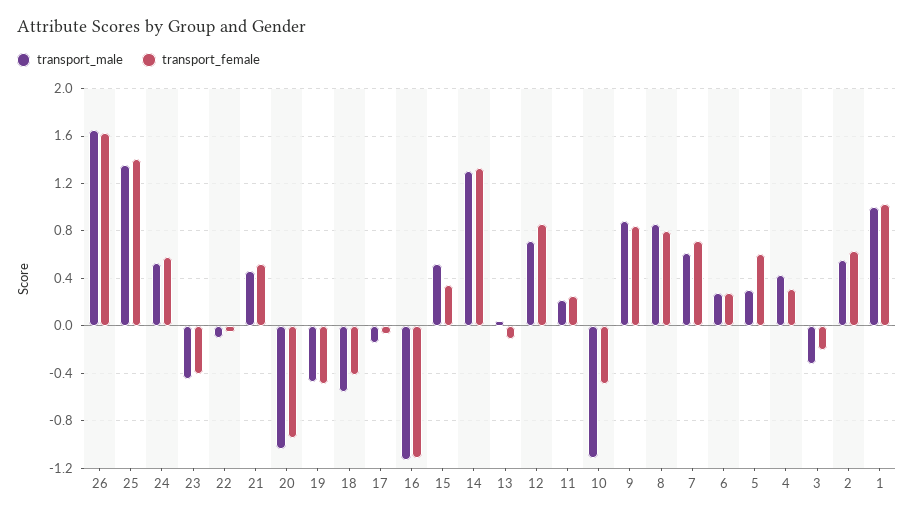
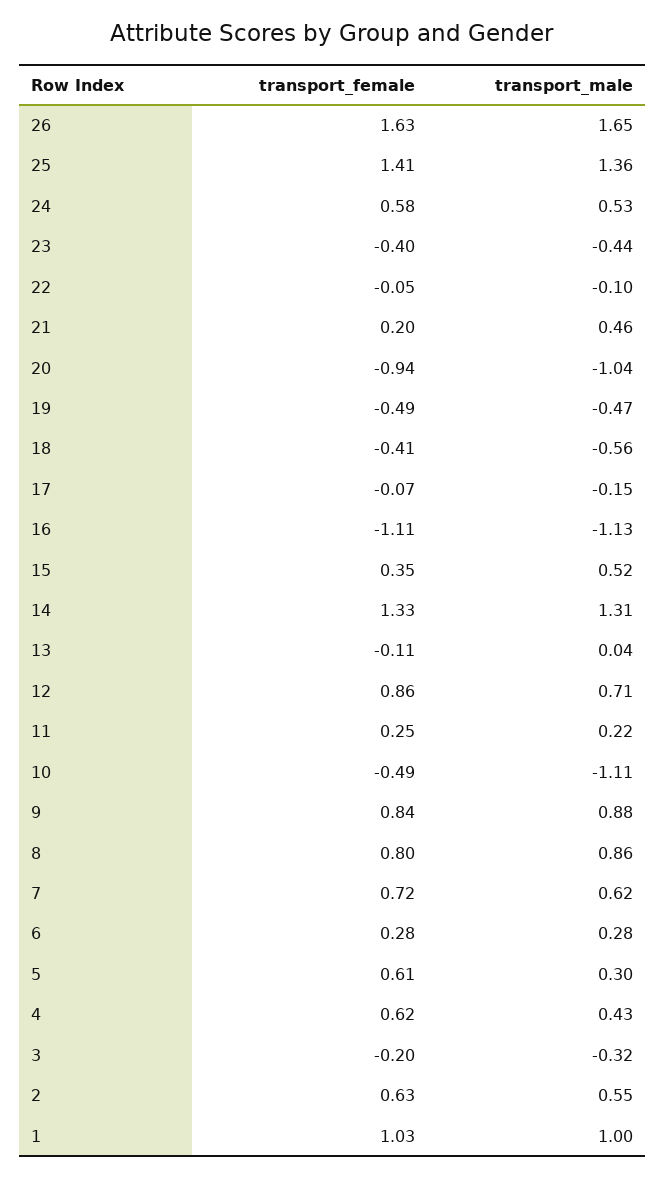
  {
    "transport_male": {
      "26": 1.65,
      "25": 1.36,
      "24": 0.53,
      "23": -0.44,
      "22": -0.1,
      "21": 0.46,
      "20": -1.04,
      "19": -0.47,
      "18": -0.56,
      "17": -0.15,
      "16": -1.13,
      "15": 0.52,
      "14": 1.31,
      "13": 0.04,
      "12": 0.71,
      "11": 0.22,
      "10": -1.11,
      "9": 0.88,
      "8": 0.86,
      "7": 0.62,
      "6": 0.28,
      "5": 0.3,
      "4": 0.43,
      "3": -0.32,
      "2": 0.55,
      "1": 1
    },
    "transport_female": {
      "26": 1.63,
      "25": 1.41,
      "24": 0.58,
      "23": -0.4,
      "22": -0.05,
-     "21": 0.5,
+     "21": 0.2,
      "20": -0.94,
      "19": -0.49,
      "18": -0.41,
      "17": -0.07,
      "16": -1.11,
      "15": 0.35,
      "14": 1.33,
      "13": -0.11,
      "12": 0.86,
      "11": 0.25,
      "10": -0.49,
      "9": 0.84,
      "8": 0.8,
      "7": 0.72,
      "6": 0.28,
      "5": 0.61,
-     "4": 0.3,
+     "4": 0.62,
      "3": -0.2,
      "2": 0.63,
      "1": 1.03
    }
  }

